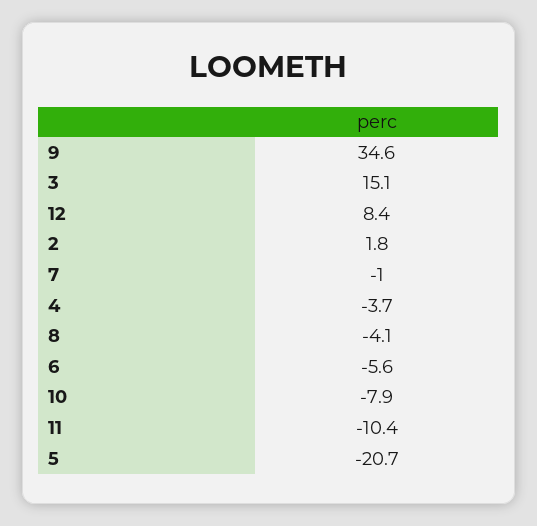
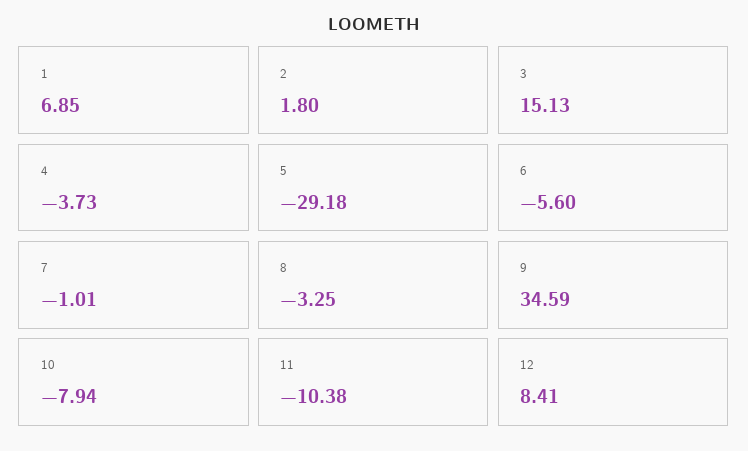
  {
    "9": 34.59,
    "3": 15.13,
    "12": 8.41,
    "2": 1.8,
    "7": -1.01,
    "4": -3.73,
-   "8": -4.1,
+   "8": -3.25,
    "6": -5.6,
    "10": -7.94,
    "11": -10.38,
-   "5": -20.7
+   "5": -29.18,
+   "1": 6.85
  }

